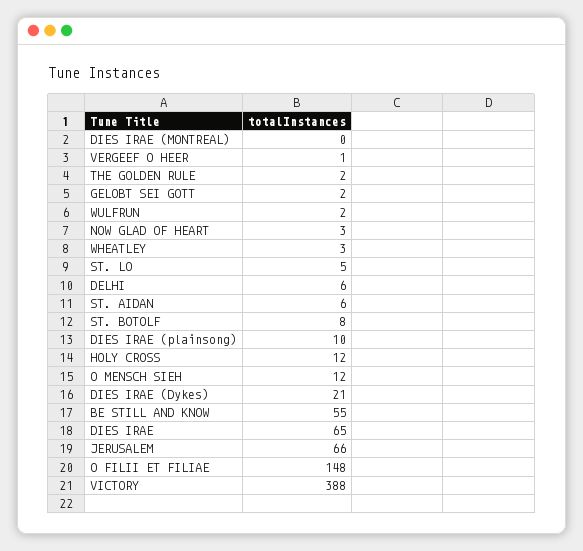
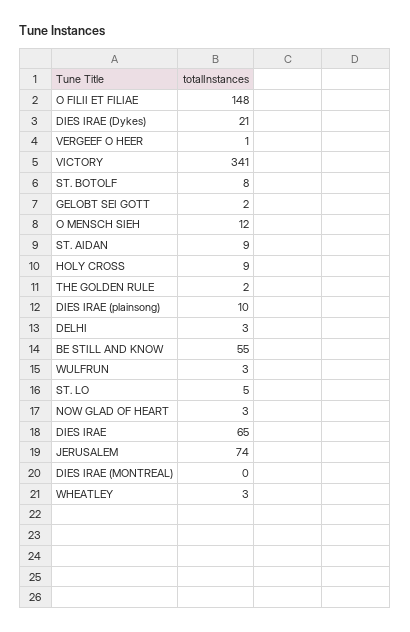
  {
    "DIES IRAE (MONTREAL)": 0,
    "VERGEEF O HEER": 1,
    "THE GOLDEN RULE": 2,
    "GELOBT SEI GOTT": 2,
-   "WULFRUN": 2,
+   "WULFRUN": 3,
    "NOW GLAD OF HEART": 3,
    "WHEATLEY": 3,
    "ST. LO": 5,
-   "DELHI": 6,
+   "DELHI": 3,
-   "ST. AIDAN": 6,
+   "ST. AIDAN": 9,
    "ST. BOTOLF": 8,
    "DIES IRAE (plainsong)": 10,
-   "HOLY CROSS": 12,
+   "HOLY CROSS": 9,
    "O MENSCH SIEH": 12,
    "DIES IRAE (Dykes)": 21,
    "BE STILL AND KNOW": 55,
    "DIES IRAE": 65,
-   "JERUSALEM": 66,
+   "JERUSALEM": 74,
    "O FILII ET FILIAE": 148,
-   "VICTORY": 388
+   "VICTORY": 341
  }

